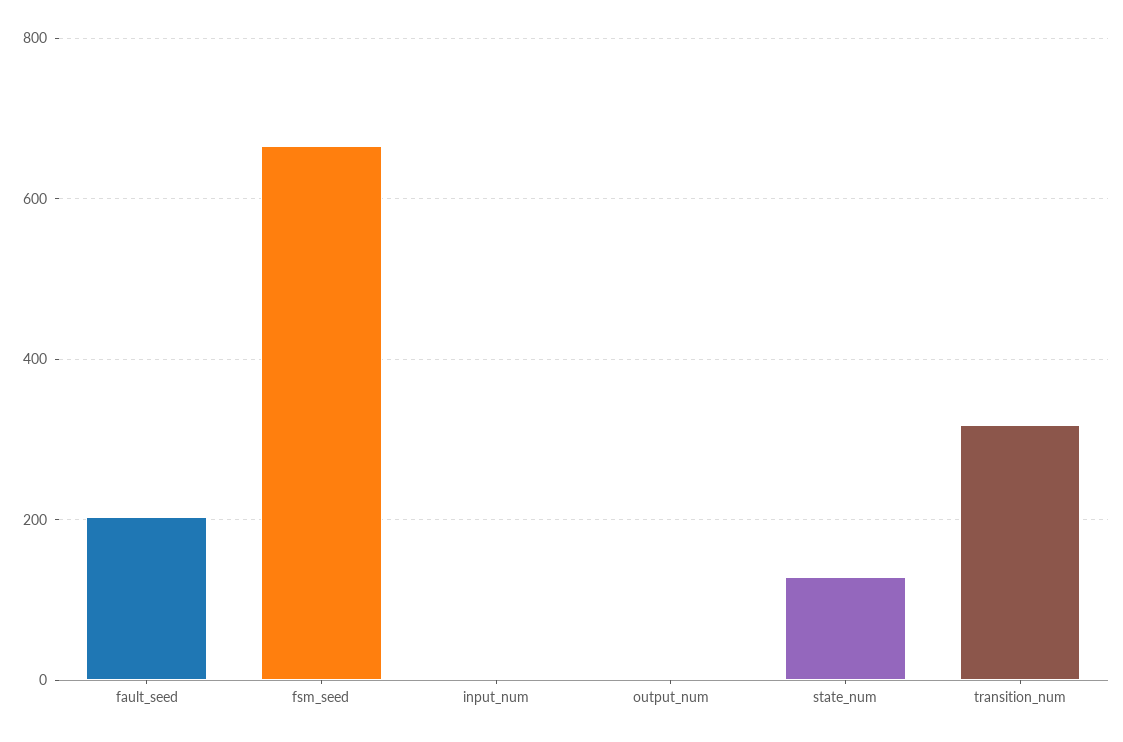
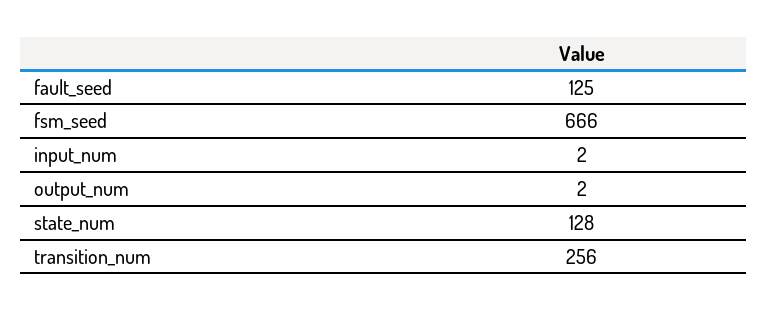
  {
-   "fault_seed": 200,
+   "fault_seed": 125,
    "fsm_seed": 666,
    "input_num": 2,
    "output_num": 2,
    "state_num": 128,
-   "transition_num": 320
+   "transition_num": 256
  }

